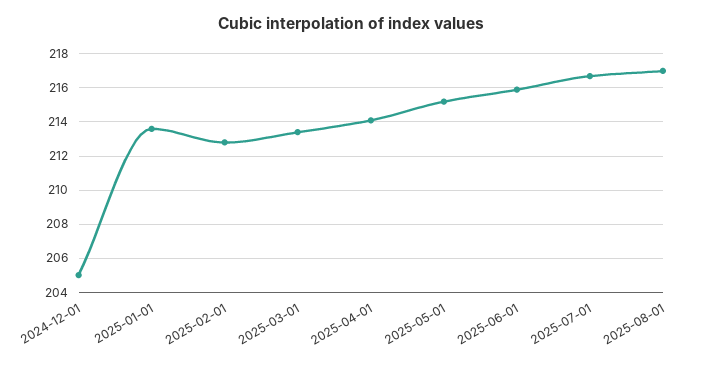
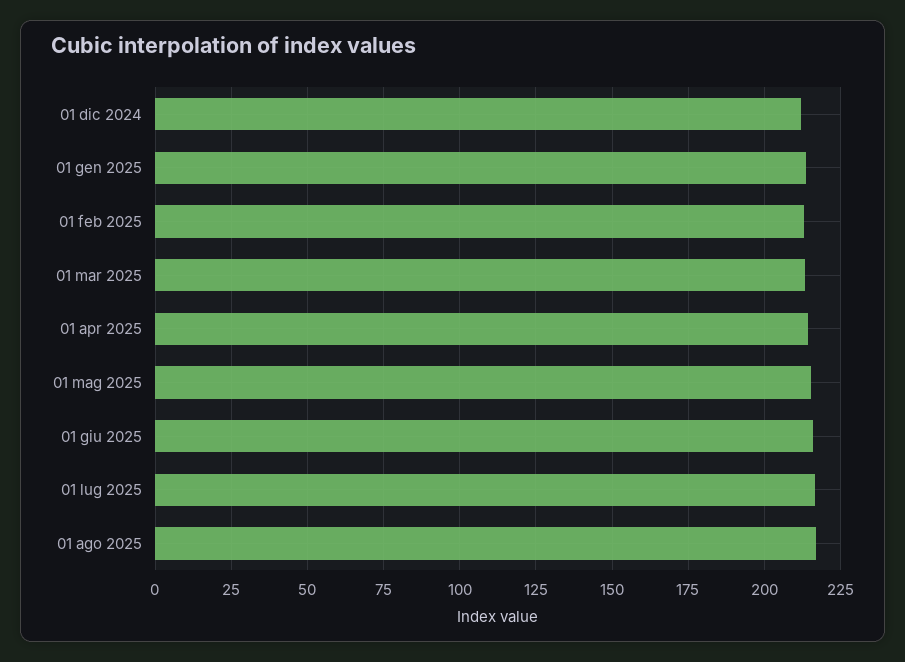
  {
-   "2024-12-01": 205,
+   "2024-12-01": 212.5,
    "2025-01-01": 213.5,
    "2025-02-01": 213,
    "2025-03-01": 213.5,
    "2025-04-01": 214,
    "2025-05-01": 215,
    "2025-06-01": 216,
    "2025-07-01": 216.5,
    "2025-08-01": 217
  }

